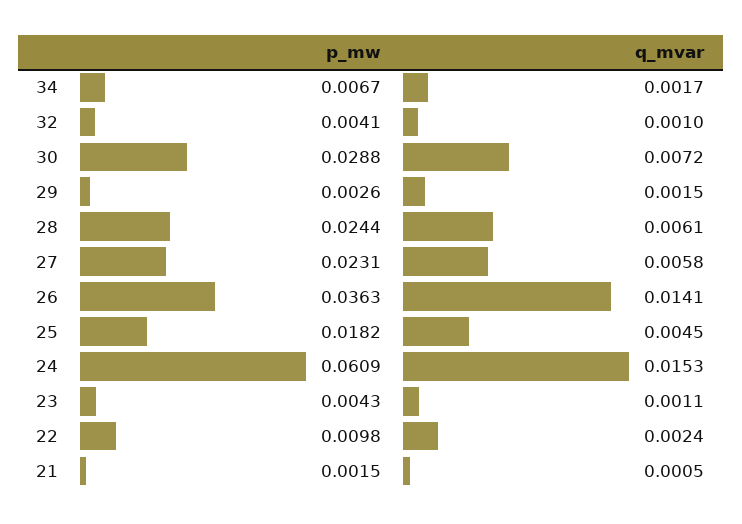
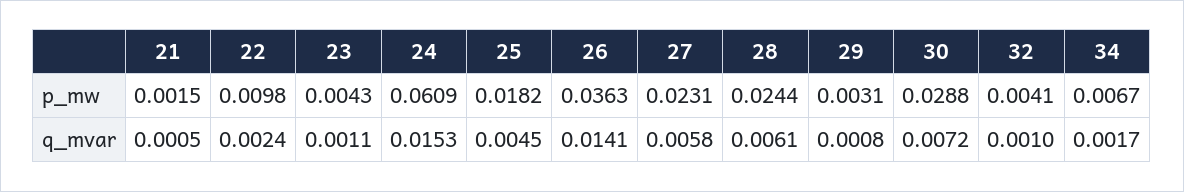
  {
    "p_mw": {
      "34": 0.0067,
      "32": 0.0041,
      "30": 0.0288,
-     "29": 0.0026,
+     "29": 0.0031,
      "28": 0.0244,
      "27": 0.0231,
      "26": 0.0363,
      "25": 0.0182,
      "24": 0.0609,
      "23": 0.0043,
      "22": 0.0098,
      "21": 0.0015
    },
    "q_mvar": {
      "34": 0.0017,
      "32": 0.001,
      "30": 0.0072,
-     "29": 0.0015,
+     "29": 0.0008,
      "28": 0.0061,
      "27": 0.0058,
      "26": 0.0141,
      "25": 0.0045,
      "24": 0.0153,
      "23": 0.0011,
      "22": 0.0024,
      "21": 0.0005
    }
  }

